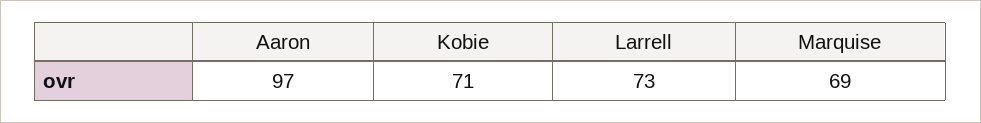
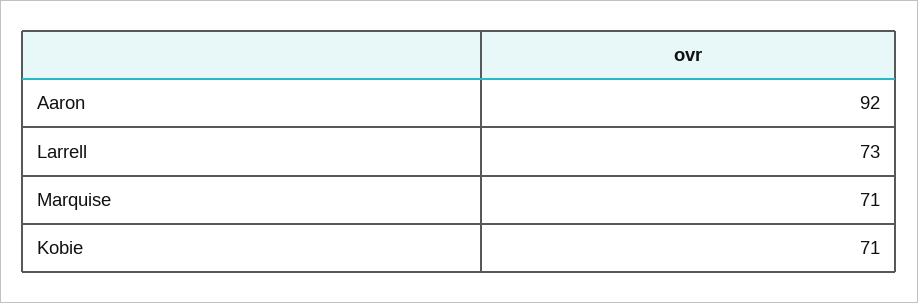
  {
-   "Aaron": 97,
+   "Aaron": 92,
    "Kobie": 71,
    "Larrell": 73,
-   "Marquise": 69
+   "Marquise": 71
  }

